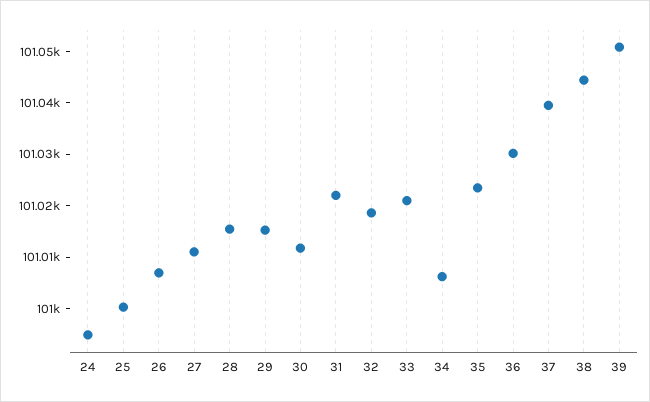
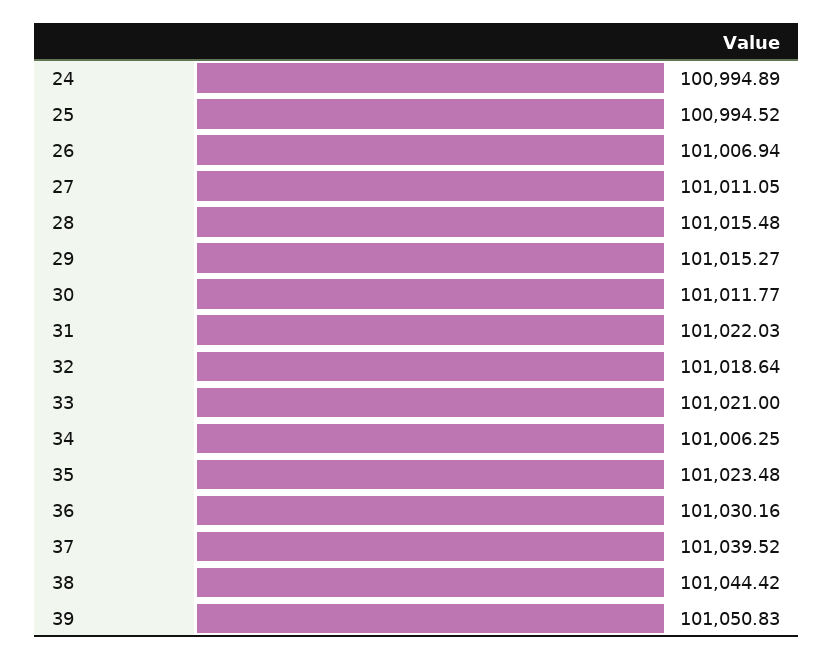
  {
    "24": 100994.89,
-   "25": 101000,
+   "25": 100994.52,
    "26": 101006.94,
    "27": 101011.05,
    "28": 101015.48,
    "29": 101015.27,
    "30": 101011.77,
    "31": 101022.03,
    "32": 101018.64,
    "33": 101021,
    "34": 101006.25,
    "35": 101023.48,
    "36": 101030.16,
    "37": 101039.52,
    "38": 101044.42,
    "39": 101050.83
  }

